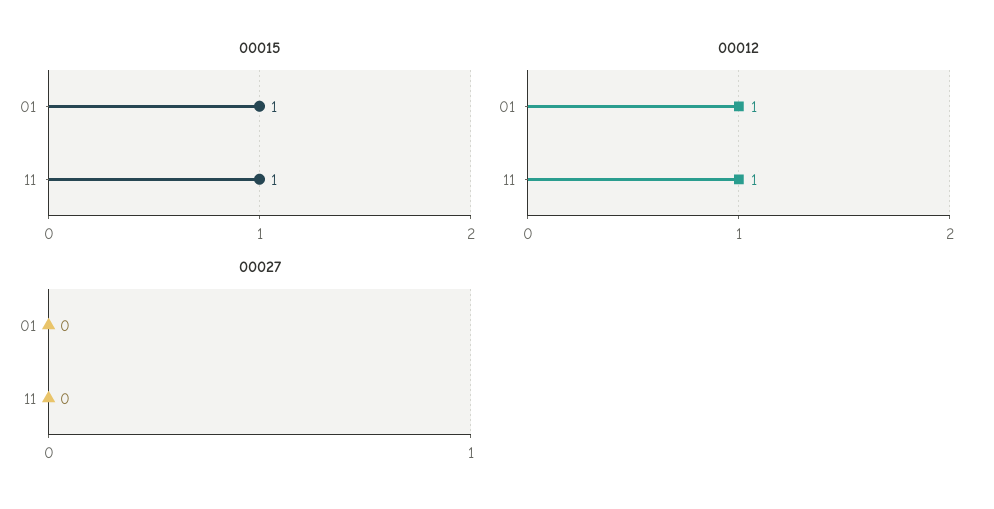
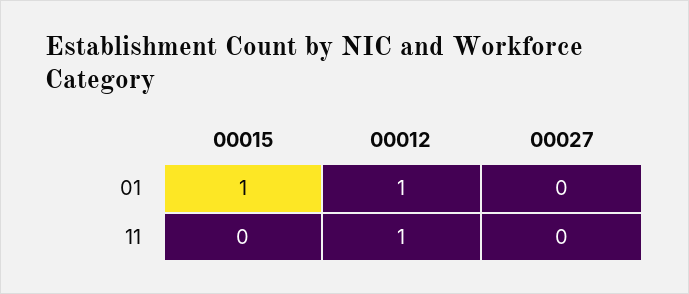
  {
    "00015": {
      "01": 1,
-     "11": 1
+     "11": 0
    },
    "00012": {
      "01": 1,
      "11": 1
    },
    "00027": {
      "01": 0,
      "11": 0
    }
  }

